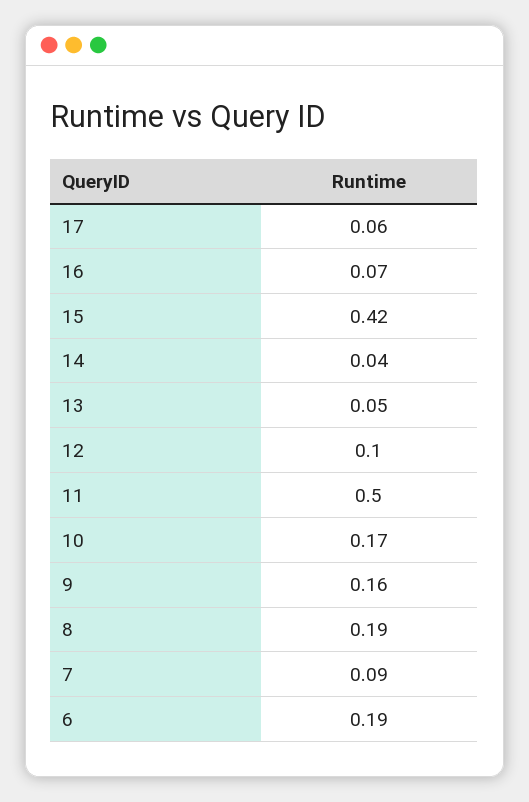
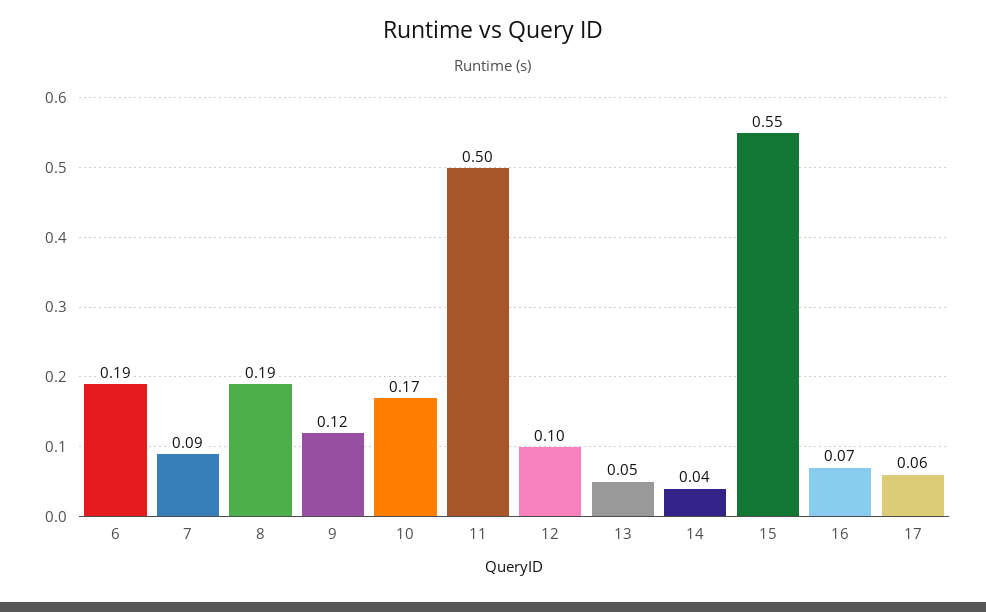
  {
    "17": 0.06,
    "16": 0.07,
-   "15": 0.42,
+   "15": 0.55,
    "14": 0.04,
    "13": 0.05,
    "12": 0.1,
    "11": 0.5,
    "10": 0.17,
-   "9": 0.16,
+   "9": 0.12,
    "8": 0.19,
    "7": 0.09,
    "6": 0.19
  }

